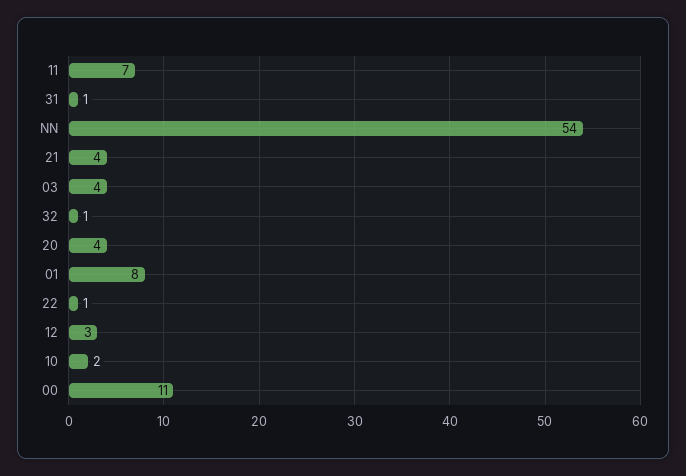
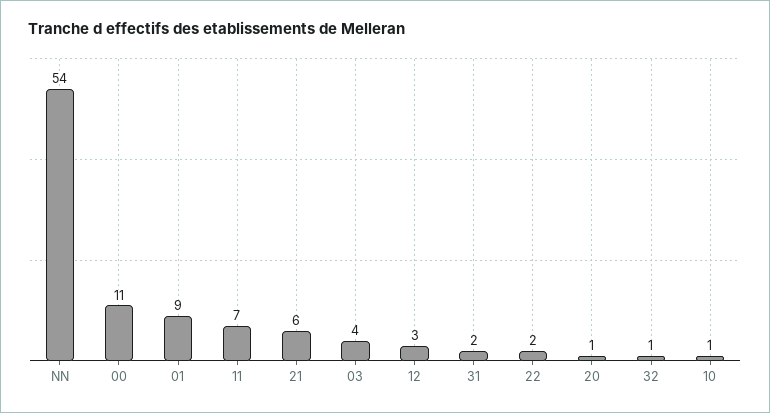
  {
    "11": 7,
-   "31": 1,
+   "31": 2,
    "NN": 54,
-   "21": 4,
+   "21": 6,
    "03": 4,
    "32": 1,
-   "20": 4,
+   "20": 1,
-   "01": 8,
+   "01": 9,
-   "22": 1,
+   "22": 2,
    "12": 3,
-   "10": 2,
+   "10": 1,
    "00": 11
  }

